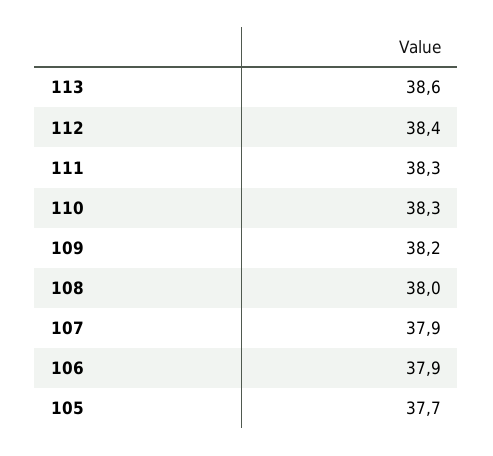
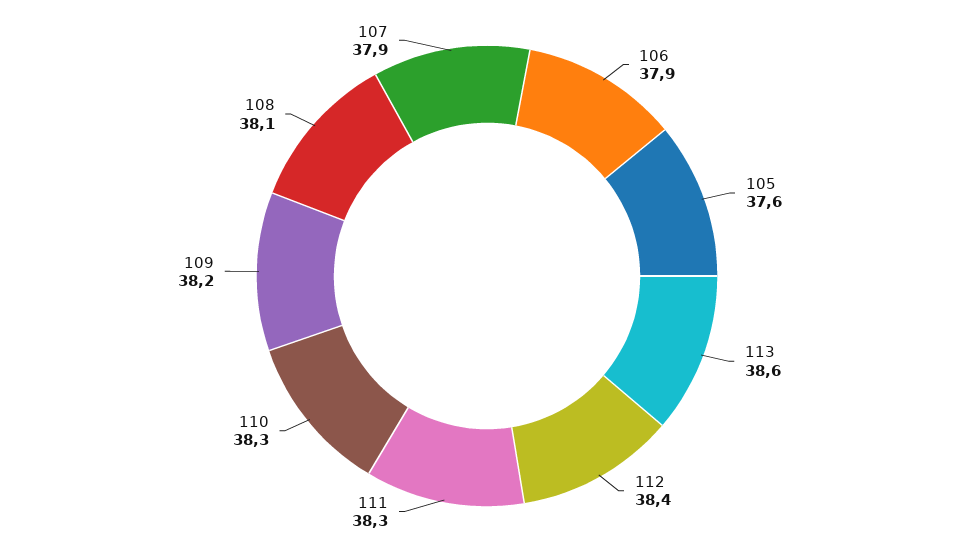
  {
    "113": 38.6,
    "112": 38.4,
    "111": 38.3,
    "110": 38.3,
    "109": 38.2,
-   "108": 38,
+   "108": 38.1,
    "107": 37.9,
    "106": 37.9,
-   "105": 37.7
+   "105": 37.6
  }

